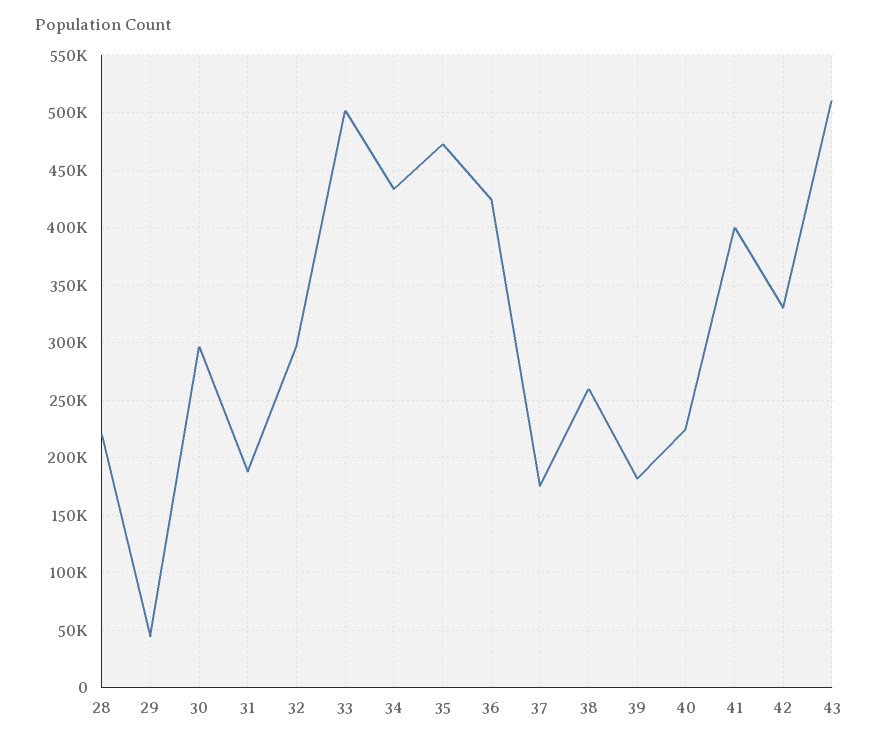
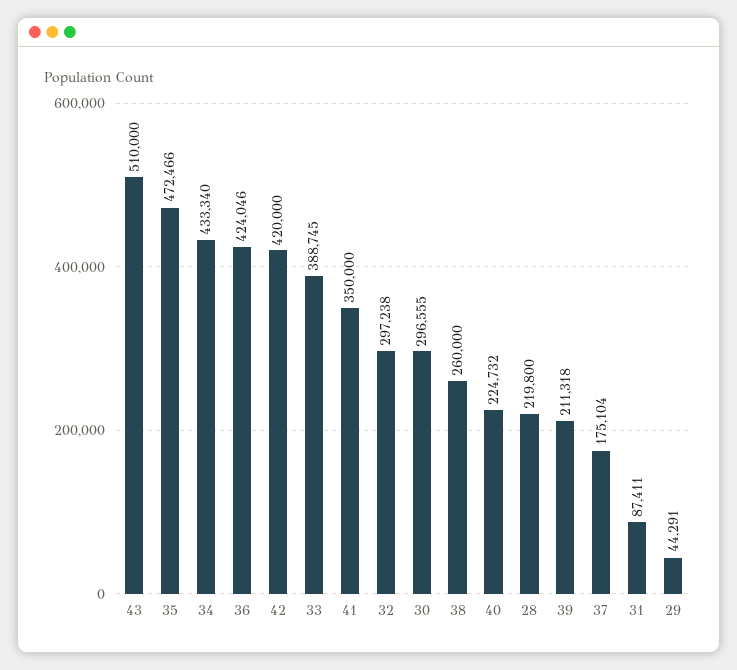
  {
    "28": 219800,
    "29": 44291,
    "30": 296555,
-   "31": 190000,
+   "31": 87411,
    "32": 297238,
-   "33": 500000,
+   "33": 388745,
    "34": 433340,
    "35": 472466,
    "36": 424046,
    "37": 175104,
    "38": 260000,
-   "39": 180000,
+   "39": 211318,
    "40": 224732,
-   "41": 400000,
+   "41": 350000,
-   "42": 330000,
+   "42": 420000,
    "43": 510000
  }

